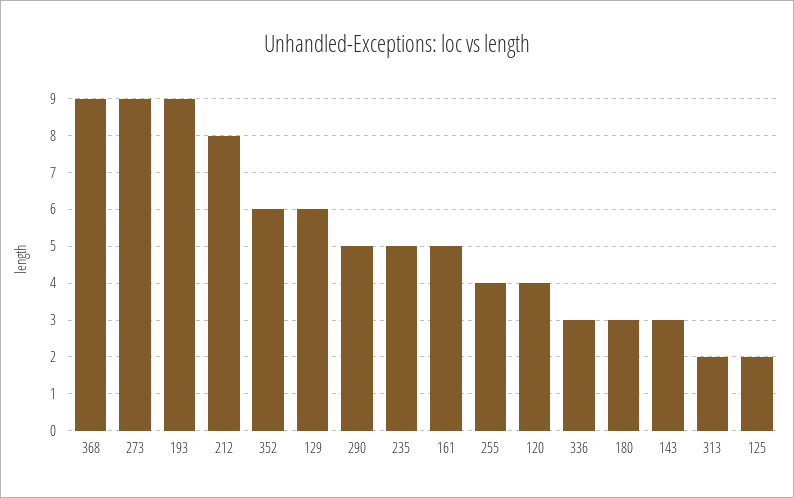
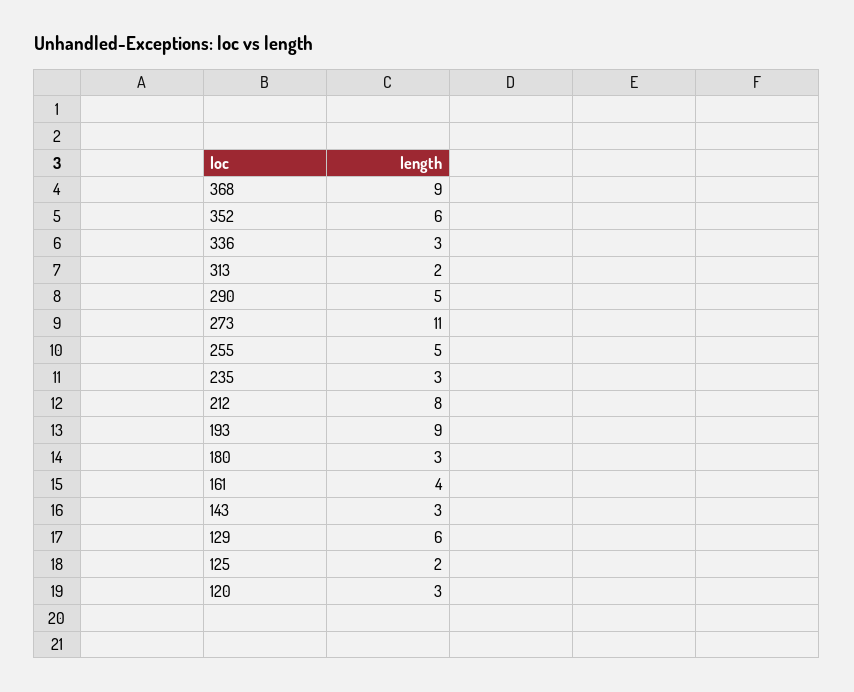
  {
    "368": 9,
-   "273": 9,
+   "273": 11,
    "193": 9,
    "212": 8,
    "352": 6,
    "129": 6,
    "290": 5,
-   "235": 5,
+   "235": 3,
-   "161": 5,
+   "161": 4,
-   "255": 4,
+   "255": 5,
-   "120": 4,
+   "120": 3,
    "336": 3,
    "180": 3,
    "143": 3,
    "313": 2,
    "125": 2
  }

